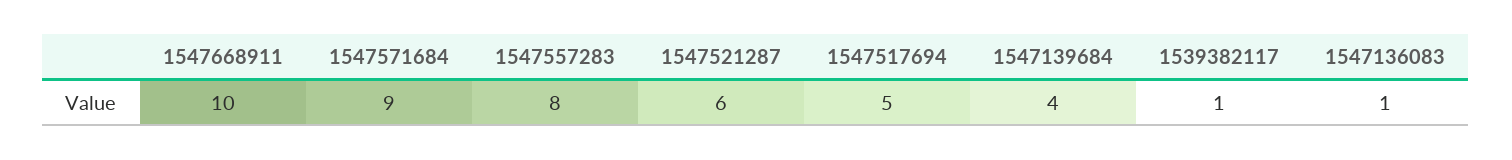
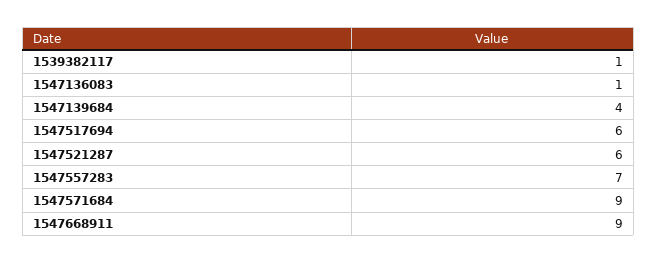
  {
-   "1547668911": 10,
+   "1547668911": 9,
    "1547571684": 9,
-   "1547557283": 8,
+   "1547557283": 7,
    "1547521287": 6,
-   "1547517694": 5,
+   "1547517694": 6,
    "1547139684": 4,
    "1539382117": 1,
    "1547136083": 1
  }

